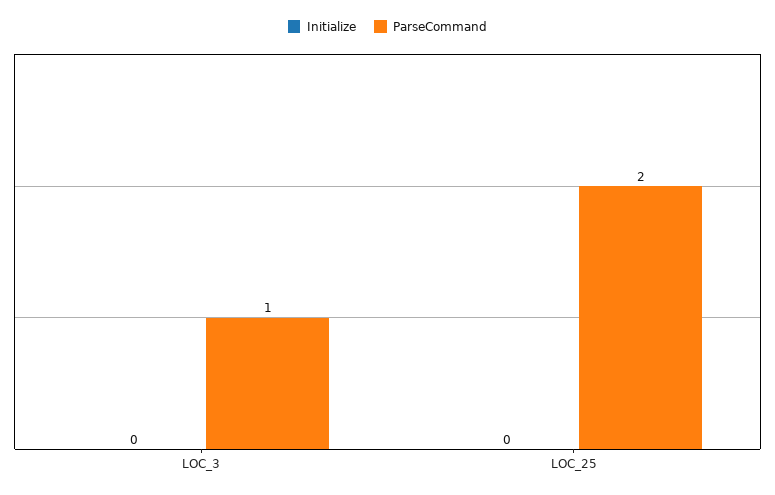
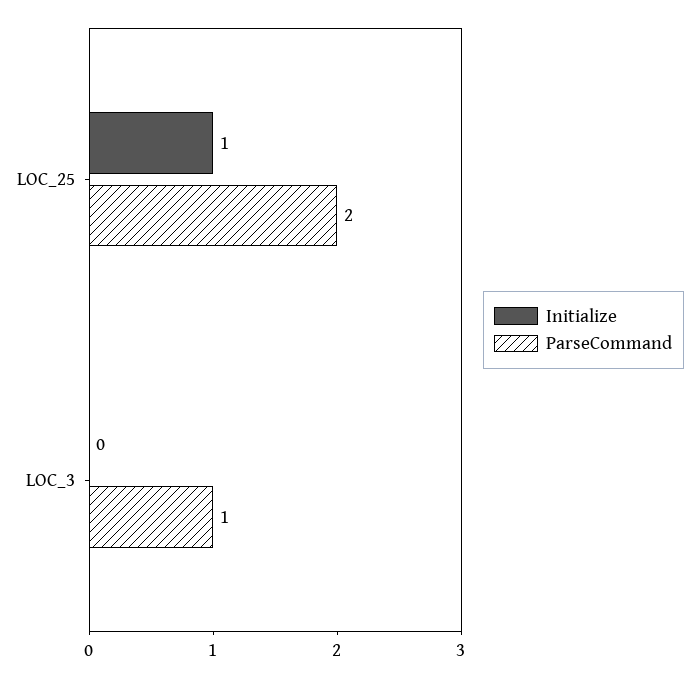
  {
    "Initialize": {
      "LOC_3": 0,
-     "LOC_25": 0
+     "LOC_25": 1
    },
    "ParseCommand": {
      "LOC_3": 1,
      "LOC_25": 2
    }
  }

